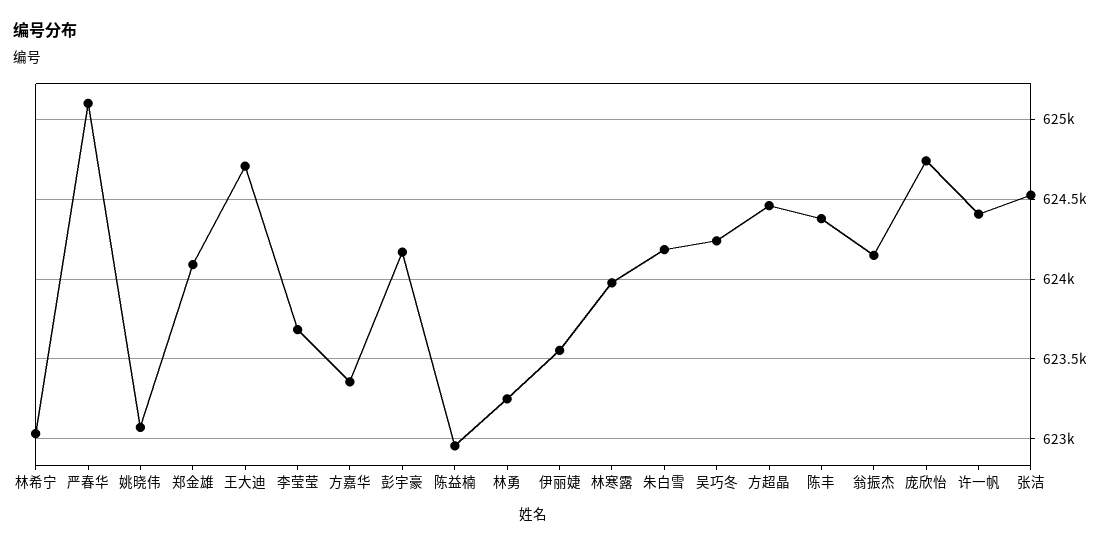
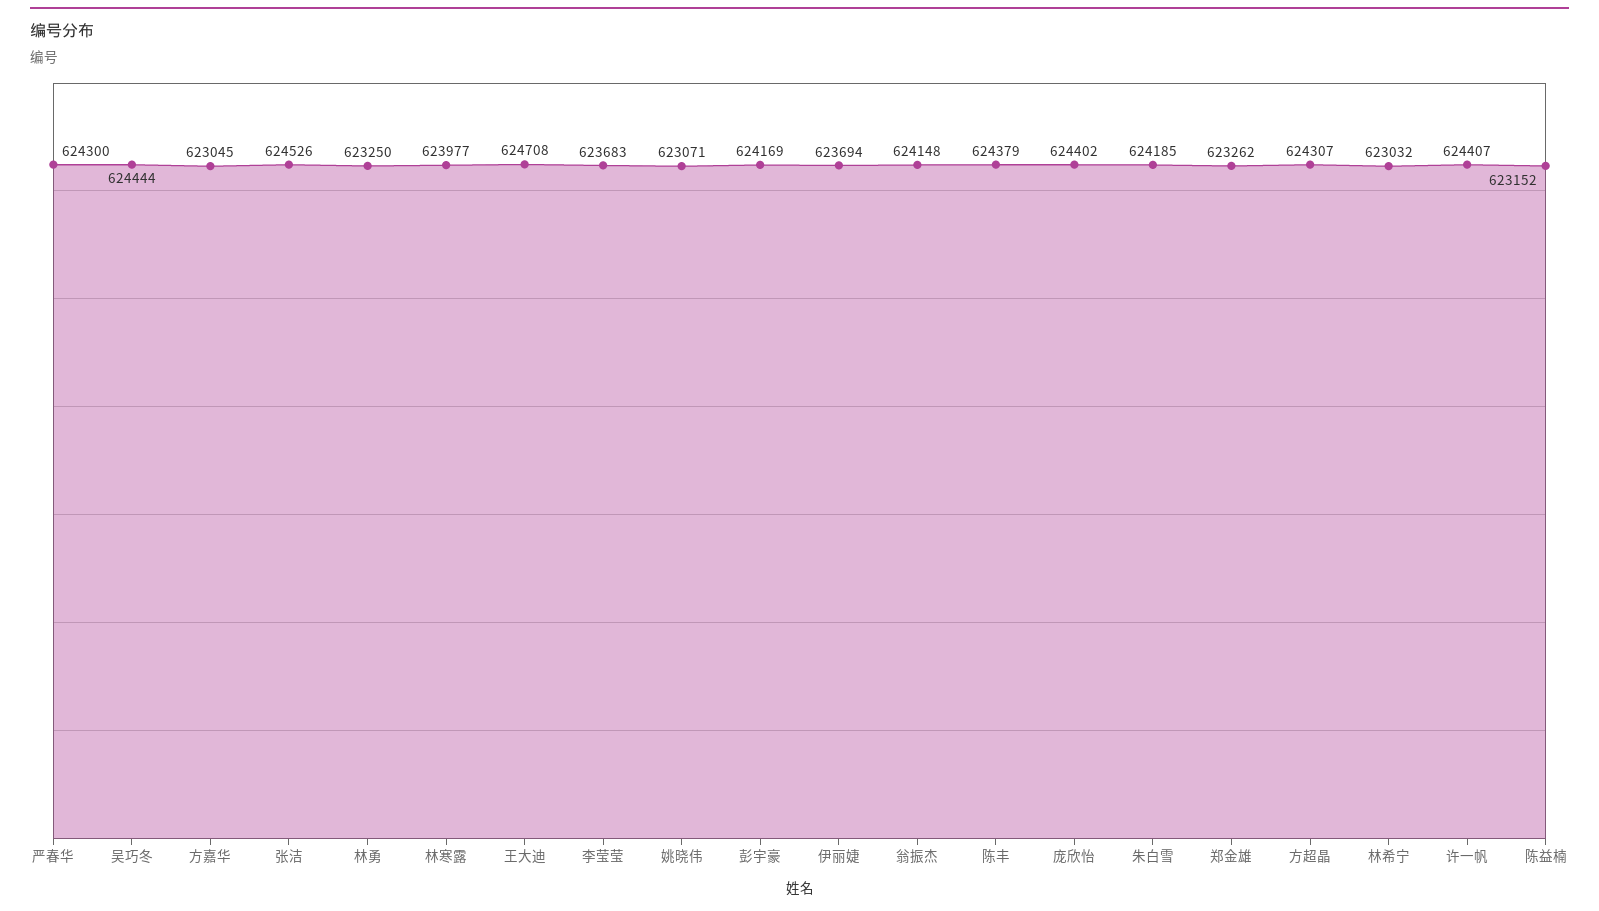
  {
    "林希宁": 623032,
-   "严春华": 625100,
+   "严春华": 624300,
    "姚晓伟": 623071,
-   "郑金雄": 624100,
+   "郑金雄": 623262,
    "王大迪": 624708,
    "李莹莹": 623683,
-   "方嘉华": 623350,
+   "方嘉华": 623045,
    "彭宇豪": 624169,
-   "陈益楠": 622950,
+   "陈益楠": 623152,
    "林勇": 623250,
-   "伊丽婕": 623550,
+   "伊丽婕": 623694,
    "林寒露": 623977,
    "朱白雪": 624185,
-   "吴巧冬": 624250,
+   "吴巧冬": 624444,
-   "方超晶": 624450,
+   "方超晶": 624307,
    "陈丰": 624379,
    "翁振杰": 624148,
-   "庞欣怡": 624750,
+   "庞欣怡": 624402,
    "许一帆": 624407,
    "张洁": 624526
  }

